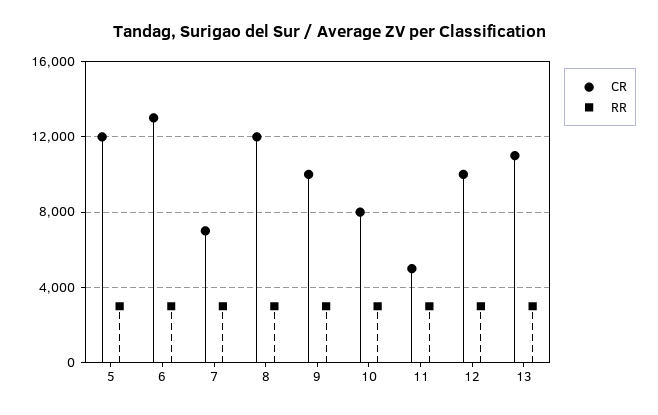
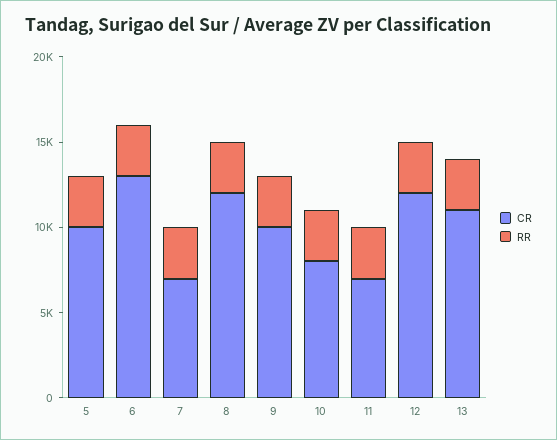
  {
    "CR": {
-     "5": 12000,
+     "5": 10000,
      "6": 13000,
      "7": 7000,
      "8": 12000,
      "9": 10000,
      "10": 8000,
-     "11": 5000,
+     "11": 7000,
-     "12": 10000,
+     "12": 12000,
      "13": 11000
    },
    "RR": {
      "5": 3000,
      "6": 3000,
      "7": 3000,
      "8": 3000,
      "9": 3000,
      "10": 3000,
      "11": 3000,
      "12": 3000,
      "13": 3000
    }
  }

